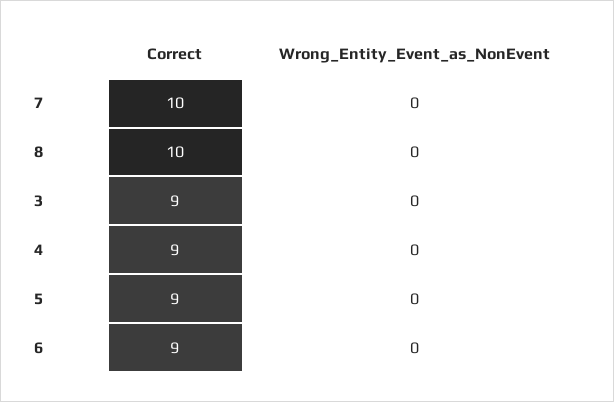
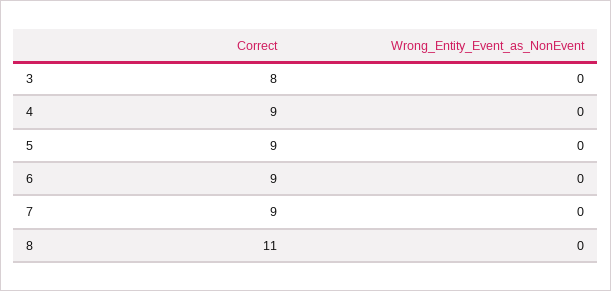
  {
    "Correct": {
-     "7": 10,
+     "7": 9,
-     "8": 10,
+     "8": 11,
-     "3": 9,
+     "3": 8,
      "4": 9,
      "5": 9,
      "6": 9
    },
    "Wrong_Entity_Event_as_NonEvent": {
      "7": 0,
      "8": 0,
      "3": 0,
      "4": 0,
      "5": 0,
      "6": 0
    }
  }

